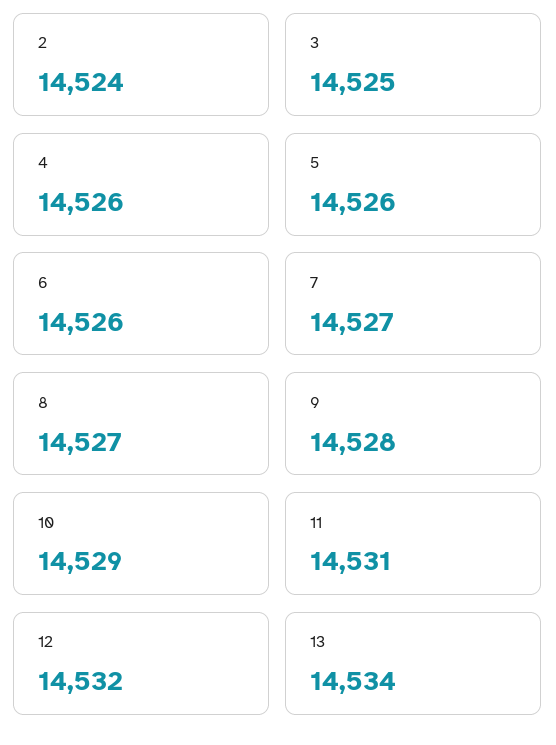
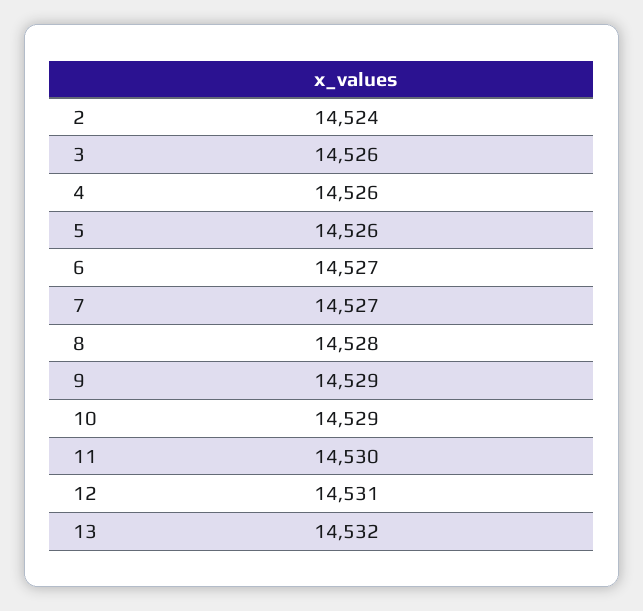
  {
    "2": 14524,
-   "3": 14525,
+   "3": 14526,
    "4": 14526,
    "5": 14526,
-   "6": 14526,
+   "6": 14527,
    "7": 14527,
-   "8": 14527,
+   "8": 14528,
-   "9": 14528,
+   "9": 14529,
    "10": 14529,
-   "11": 14531,
+   "11": 14530,
-   "12": 14532,
+   "12": 14531,
-   "13": 14534
+   "13": 14532
  }

